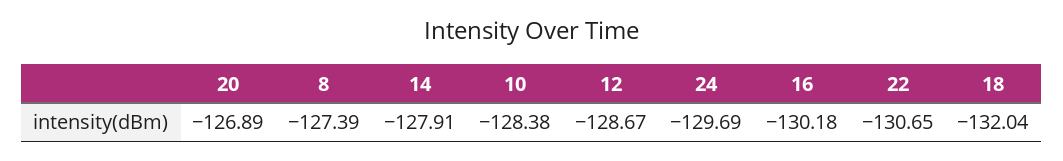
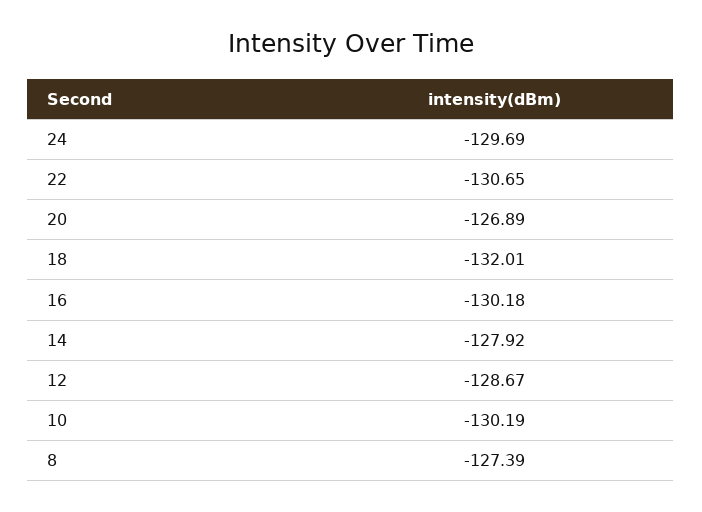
  {
    "20": -126.89,
    "8": -127.39,
-   "14": -127.91,
+   "14": -127.92,
-   "10": -128.38,
+   "10": -130.19,
    "12": -128.67,
    "24": -129.69,
    "16": -130.18,
    "22": -130.65,
-   "18": -132.04
+   "18": -132.01
  }

